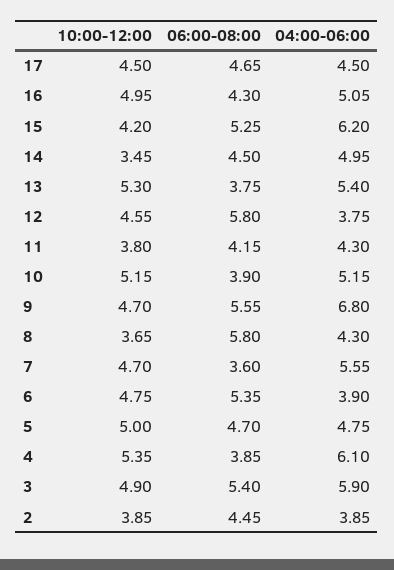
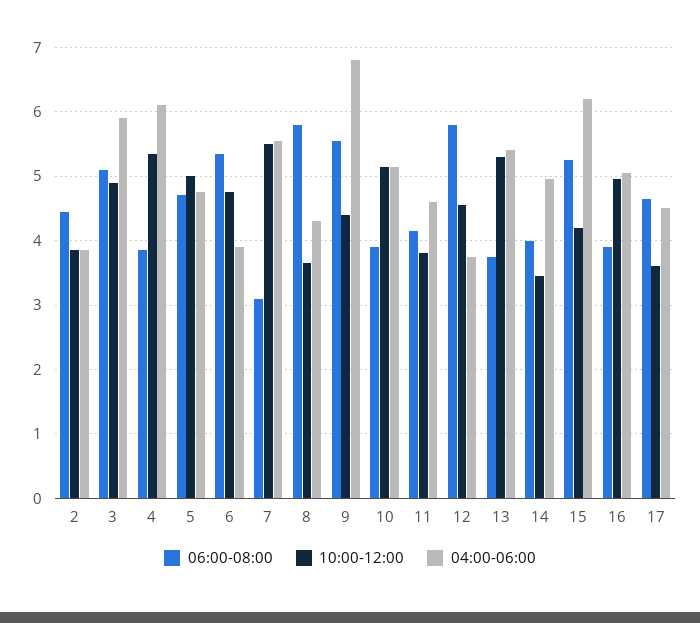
  {
    "10:00-12:00": {
-     "17": 4.5,
+     "17": 3.6,
      "16": 4.95,
      "15": 4.2,
      "14": 3.45,
      "13": 5.3,
      "12": 4.55,
      "11": 3.8,
      "10": 5.15,
-     "9": 4.7,
+     "9": 4.4,
      "8": 3.65,
-     "7": 4.7,
+     "7": 5.5,
      "6": 4.75,
      "5": 5,
      "4": 5.35,
      "3": 4.9,
      "2": 3.85
    },
    "06:00-08:00": {
      "17": 4.65,
-     "16": 4.3,
+     "16": 3.9,
      "15": 5.25,
-     "14": 4.5,
+     "14": 4,
      "13": 3.75,
      "12": 5.8,
      "11": 4.15,
      "10": 3.9,
      "9": 5.55,
      "8": 5.8,
-     "7": 3.6,
+     "7": 3.1,
      "6": 5.35,
      "5": 4.7,
      "4": 3.85,
-     "3": 5.4,
+     "3": 5.1,
      "2": 4.45
    },
    "04:00-06:00": {
      "17": 4.5,
      "16": 5.05,
      "15": 6.2,
      "14": 4.95,
      "13": 5.4,
      "12": 3.75,
-     "11": 4.3,
+     "11": 4.6,
      "10": 5.15,
      "9": 6.8,
      "8": 4.3,
      "7": 5.55,
      "6": 3.9,
      "5": 4.75,
      "4": 6.1,
      "3": 5.9,
      "2": 3.85
    }
  }

